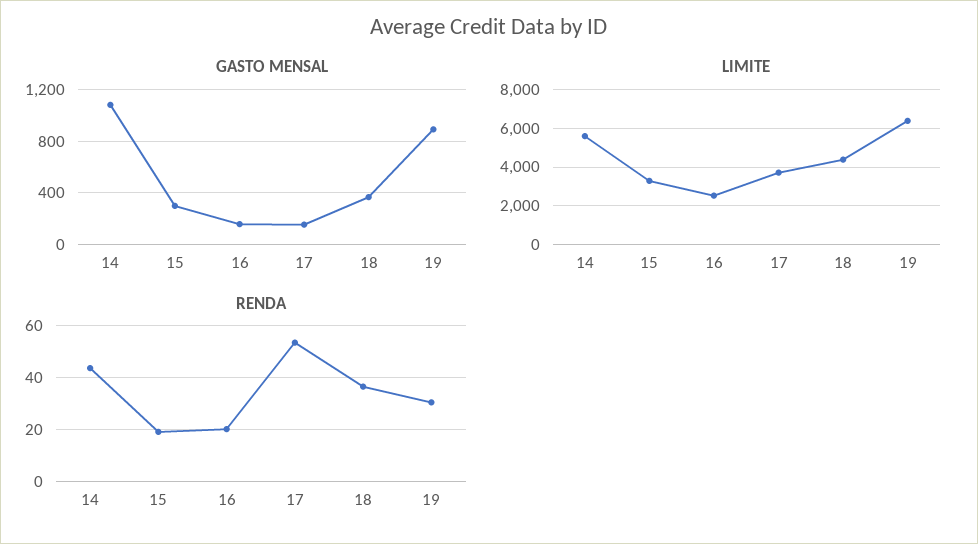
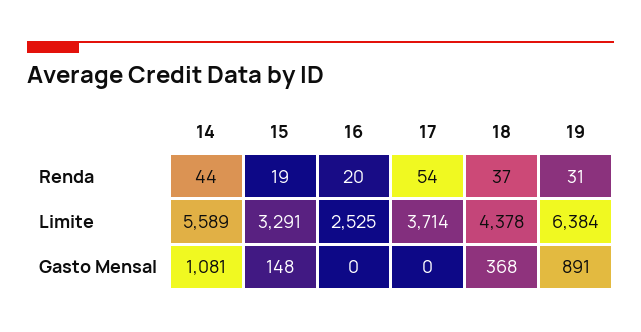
  {
    "GASTO MENSAL": {
      "14": 1081,
-     "15": 300,
+     "15": 148,
-     "16": 150,
+     "16": 0,
-     "17": 150,
+     "17": 0,
      "18": 368,
      "19": 891
    },
    "LIMITE": {
      "14": 5589,
      "15": 3291,
      "16": 2525,
      "17": 3714,
      "18": 4378,
      "19": 6384
    },
    "RENDA": {
      "14": 44,
      "15": 19,
      "16": 20,
      "17": 54,
      "18": 37,
      "19": 31
    }
  }

